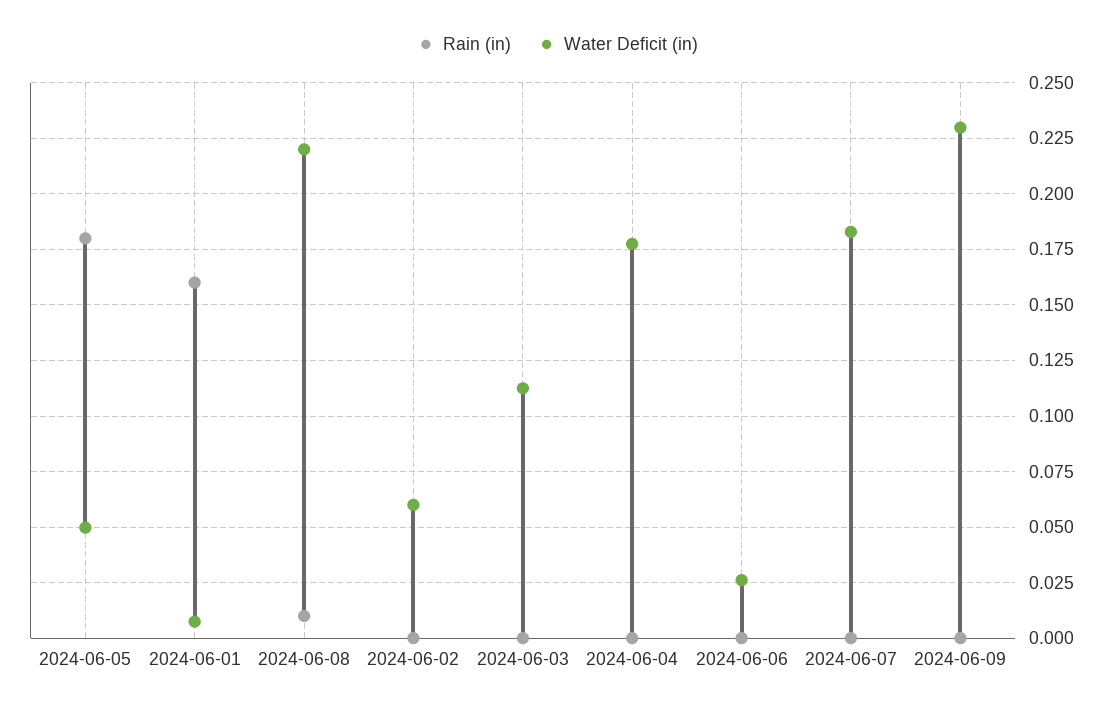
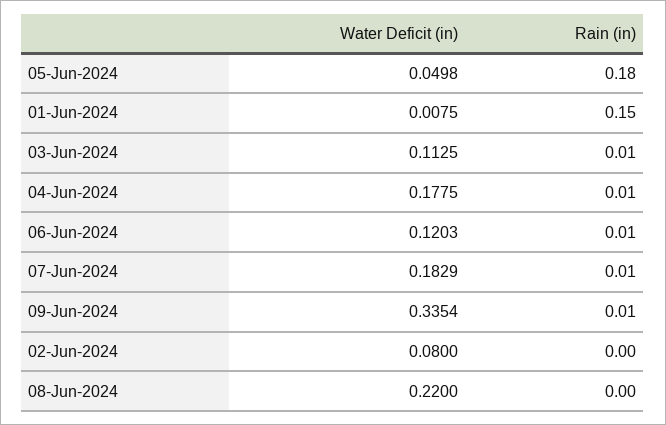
  {
    "Rain (in)": {
      "2024-06-05": 0.18,
-     "2024-06-01": 0.16,
+     "2024-06-01": 0.15,
-     "2024-06-08": 0.01,
+     "2024-06-08": 0,
      "2024-06-02": 0,
-     "2024-06-03": 0,
+     "2024-06-03": 0.01,
-     "2024-06-04": 0,
+     "2024-06-04": 0.01,
-     "2024-06-06": 0,
+     "2024-06-06": 0.01,
-     "2024-06-07": 0,
+     "2024-06-07": 0.01,
-     "2024-06-09": 0
+     "2024-06-09": 0.01
    },
    "Water Deficit (in)": {
      "2024-06-05": 0.0498,
      "2024-06-01": 0.0075,
      "2024-06-08": 0.22,
-     "2024-06-02": 0.06,
+     "2024-06-02": 0.08,
      "2024-06-03": 0.1125,
      "2024-06-04": 0.1775,
-     "2024-06-06": 0.025,
+     "2024-06-06": 0.1203,
      "2024-06-07": 0.1829,
-     "2024-06-09": 0.23
+     "2024-06-09": 0.3354
    }
  }

